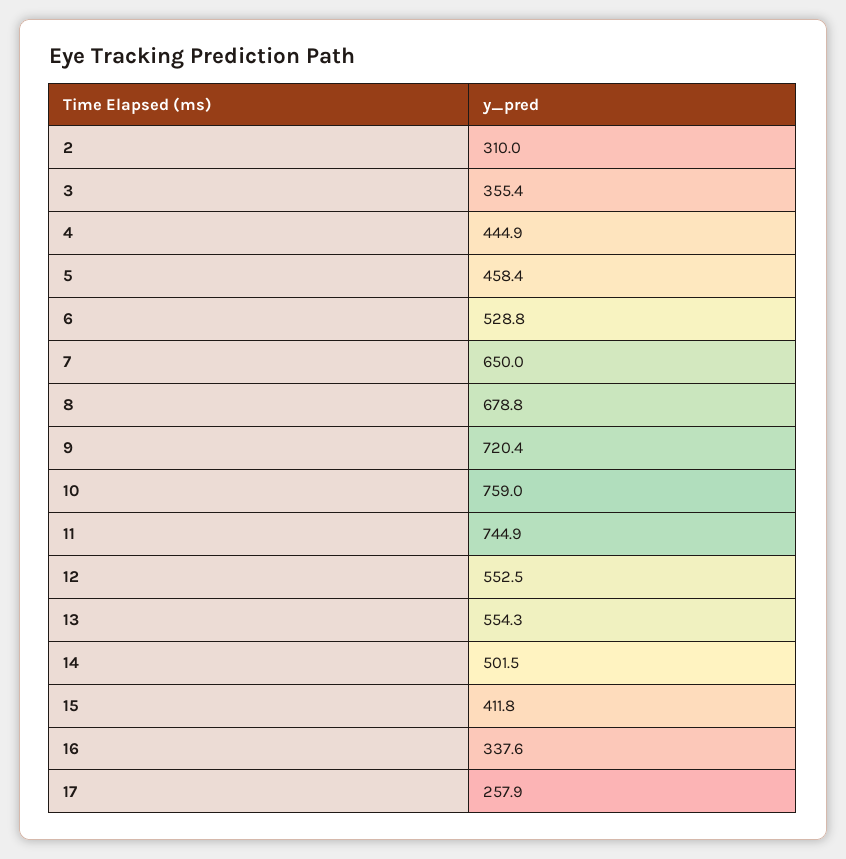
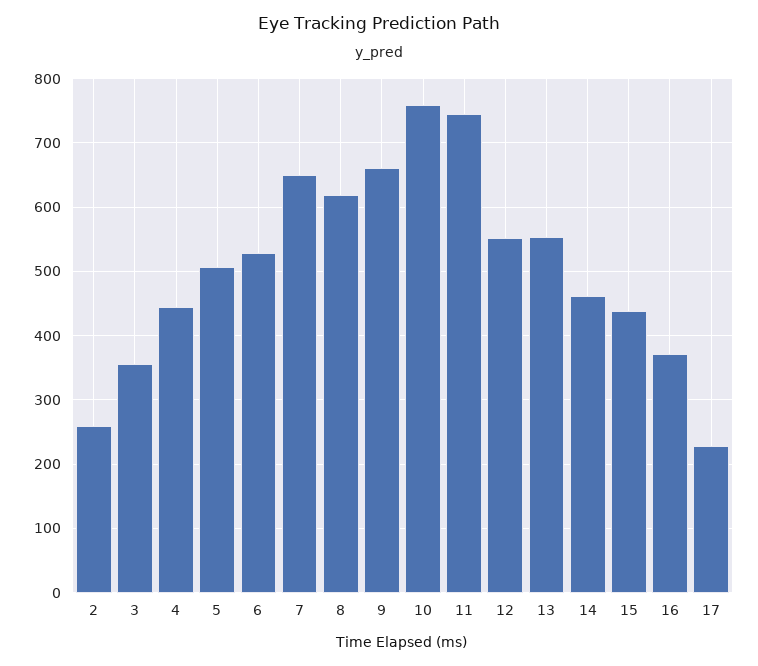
  {
-   "2": 310,
+   "2": 260,
    "3": 355.4,
    "4": 444.9,
-   "5": 458.4,
+   "5": 510,
    "6": 528.8,
    "7": 650,
-   "8": 678.8,
+   "8": 620,
-   "9": 720.4,
+   "9": 660,
    "10": 759,
    "11": 744.9,
    "12": 552.5,
    "13": 554.3,
-   "14": 501.5,
+   "14": 460,
-   "15": 411.8,
+   "15": 440,
-   "16": 337.6,
+   "16": 370,
-   "17": 257.9
+   "17": 230
  }

